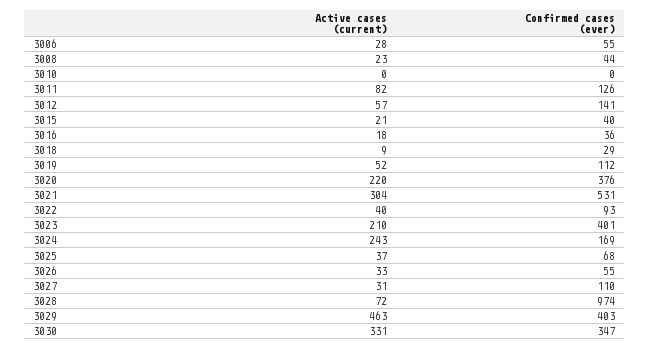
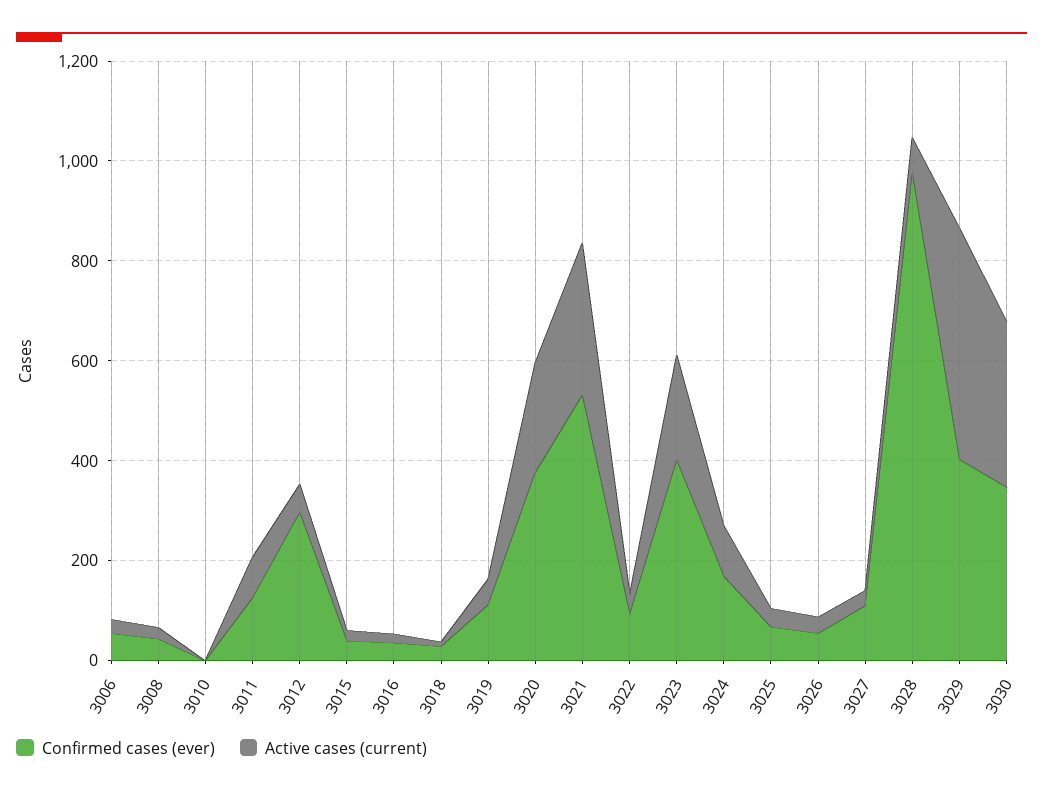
  {
    "Active cases (current)": {
      "3006": 28,
      "3008": 23,
      "3010": 0,
      "3011": 82,
      "3012": 57,
      "3015": 21,
      "3016": 18,
      "3018": 9,
      "3019": 52,
      "3020": 220,
      "3021": 304,
      "3022": 40,
      "3023": 210,
-     "3024": 243,
+     "3024": 100,
      "3025": 37,
      "3026": 33,
      "3027": 31,
      "3028": 72,
      "3029": 463,
      "3030": 331
    },
    "Confirmed cases (ever)": {
      "3006": 55,
      "3008": 44,
      "3010": 0,
      "3011": 126,
-     "3012": 141,
+     "3012": 300,
      "3015": 40,
      "3016": 36,
      "3018": 29,
      "3019": 112,
      "3020": 376,
      "3021": 531,
      "3022": 93,
      "3023": 401,
      "3024": 169,
      "3025": 68,
      "3026": 55,
      "3027": 110,
      "3028": 974,
      "3029": 403,
      "3030": 347
    }
  }

